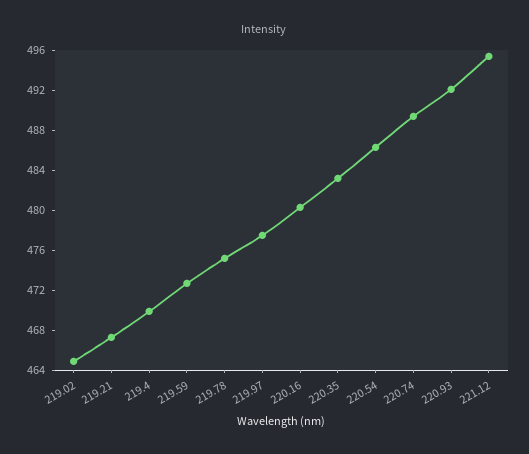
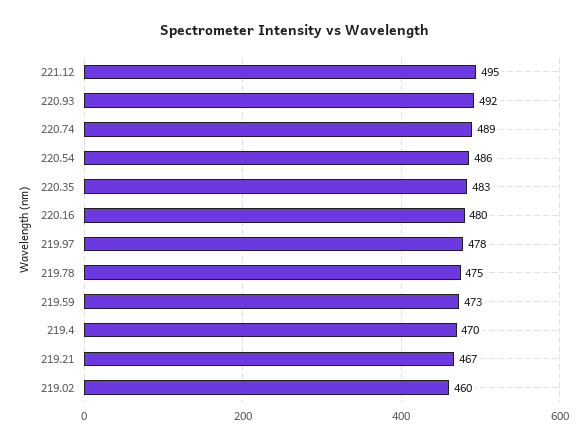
  {
-   "219.02": 465,
+   "219.02": 460,
    "219.21": 467,
    "219.4": 470,
    "219.59": 473,
    "219.78": 475,
    "219.97": 478,
    "220.16": 480,
    "220.35": 483,
    "220.54": 486,
    "220.74": 489,
    "220.93": 492,
    "221.12": 495
  }

